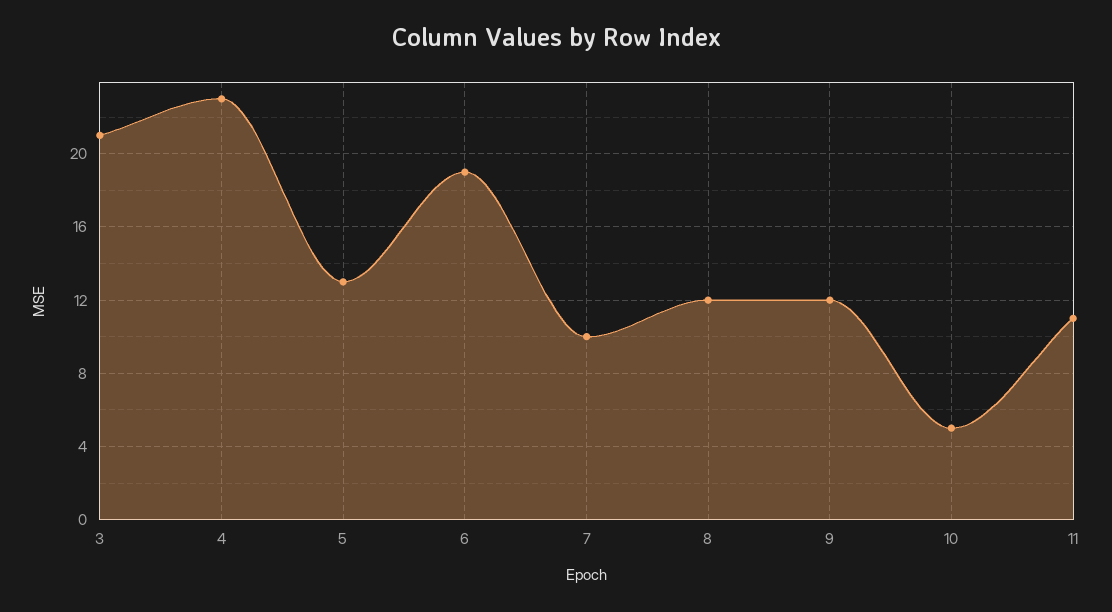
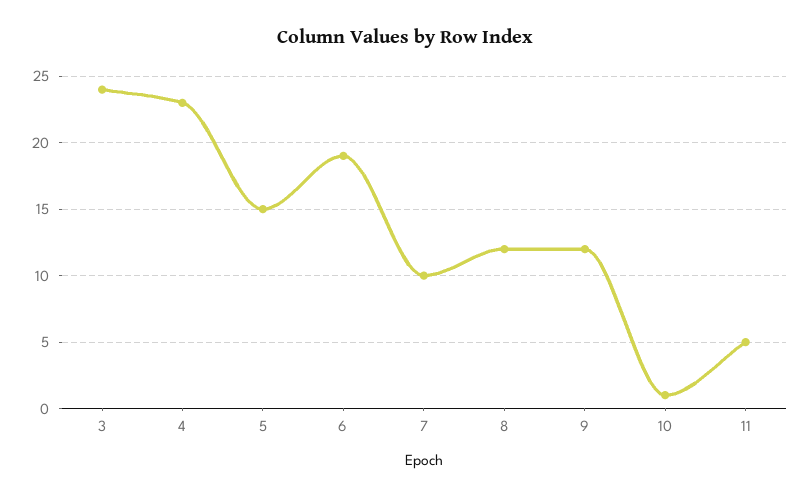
  {
-   "3": 21,
+   "3": 24,
    "4": 23,
-   "5": 13,
+   "5": 15,
    "6": 19,
    "7": 10,
    "8": 12,
    "9": 12,
-   "10": 5,
+   "10": 1,
-   "11": 11
+   "11": 5
  }

